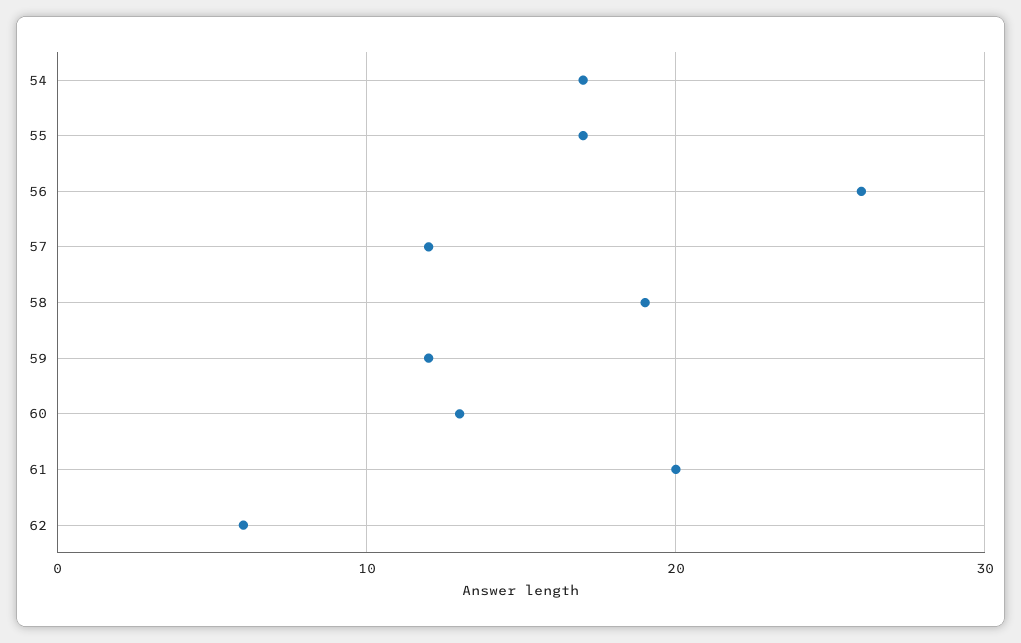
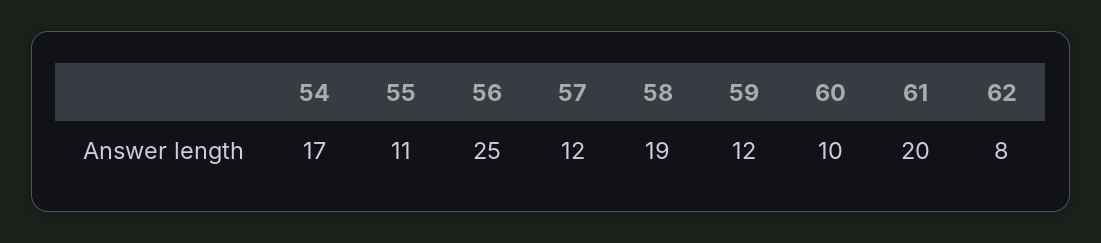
  {
    "54": 17,
-   "55": 17,
+   "55": 11,
-   "56": 26,
+   "56": 25,
    "57": 12,
    "58": 19,
    "59": 12,
-   "60": 13,
+   "60": 10,
    "61": 20,
-   "62": 6
+   "62": 8
  }

